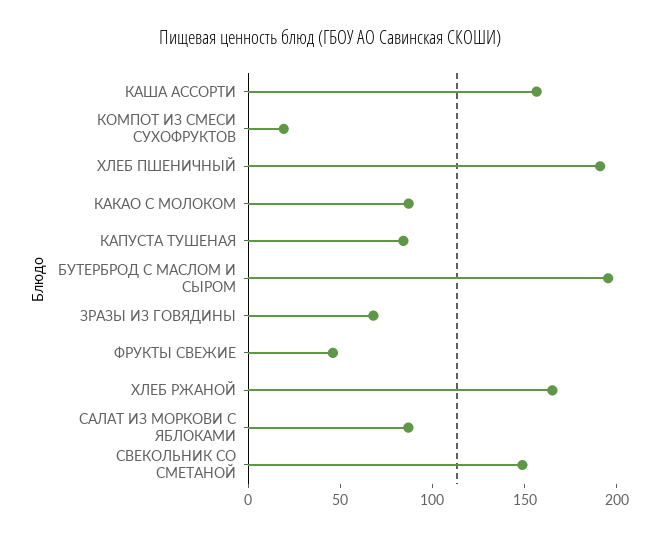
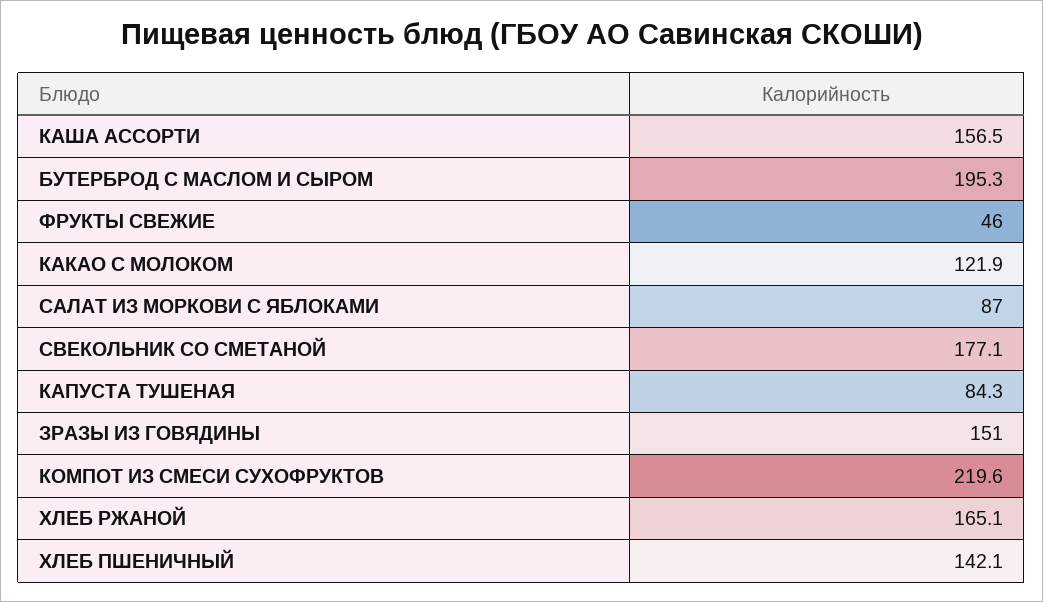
  {
    "КАША АССОРТИ": 156.5,
-   "КОМПОТ ИЗ СМЕСИ СУХОФРУКТОВ": 20,
+   "КОМПОТ ИЗ СМЕСИ СУХОФРУКТОВ": 219.6,
-   "ХЛЕБ ПШЕНИЧНЫЙ": 190,
+   "ХЛЕБ ПШЕНИЧНЫЙ": 142.1,
-   "КАКАО С МОЛОКОМ": 90,
+   "КАКАО С МОЛОКОМ": 121.9,
    "КАПУСТА ТУШЕНАЯ": 84.3,
    "БУТЕРБРОД С МАСЛОМ И СЫРОМ": 195.3,
-   "ЗРАЗЫ ИЗ ГОВЯДИНЫ": 70,
+   "ЗРАЗЫ ИЗ ГОВЯДИНЫ": 151,
    "ФРУКТЫ СВЕЖИЕ": 46,
    "ХЛЕБ РЖАНОЙ": 165.1,
    "САЛАТ ИЗ МОРКОВИ С ЯБЛОКАМИ": 87,
-   "СВЕКОЛЬНИК СО СМЕТАНОЙ": 150
+   "СВЕКОЛЬНИК СО СМЕТАНОЙ": 177.1
  }

